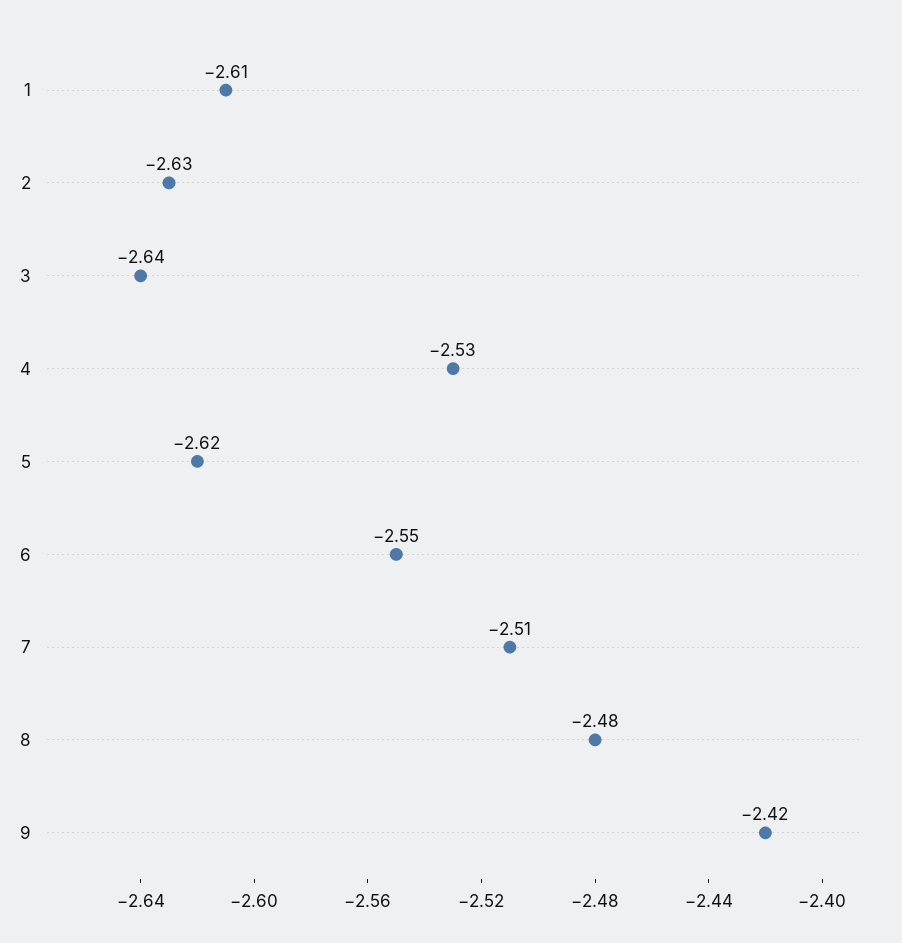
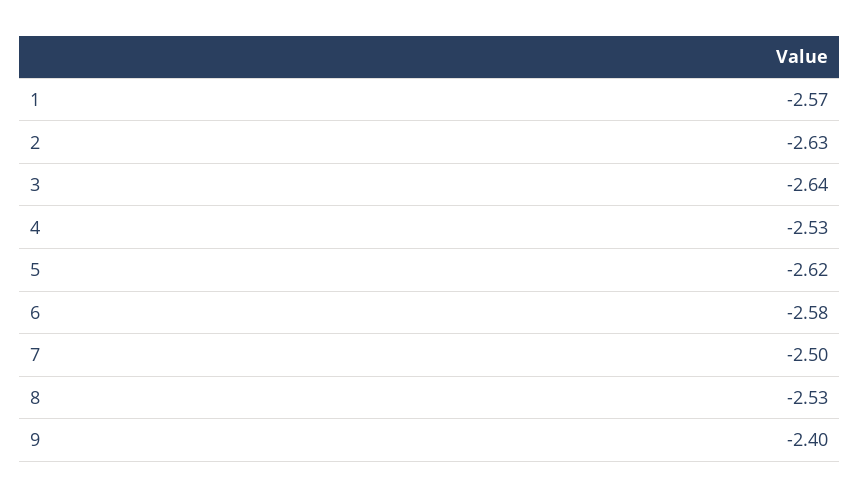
  {
-   "1": -2.61,
+   "1": -2.57,
    "2": -2.63,
    "3": -2.64,
    "4": -2.53,
    "5": -2.62,
-   "6": -2.55,
+   "6": -2.58,
-   "7": -2.51,
+   "7": -2.5,
-   "8": -2.48,
+   "8": -2.53,
-   "9": -2.42
+   "9": -2.4
  }

